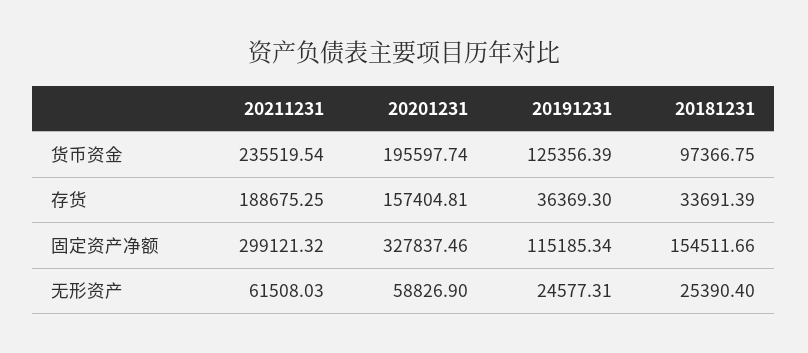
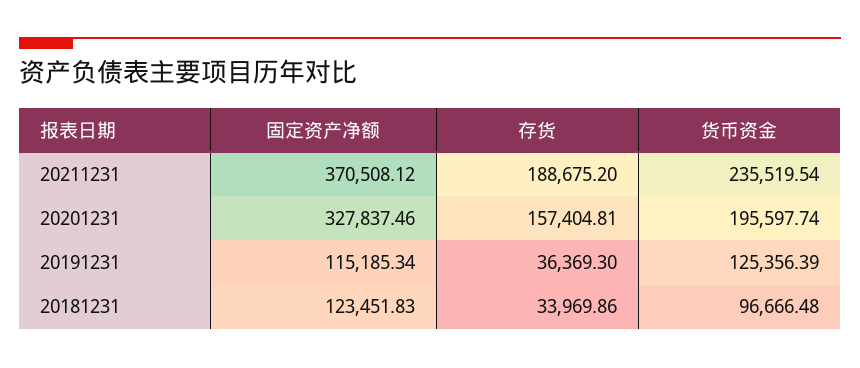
  {
    "20211231": {
      "货币资金": 235519.54,
-     "存货": 188675.25,
+     "存货": 188675.2,
-     "固定资产净额": 299121.32,
+     "固定资产净额": 370508.12
-     "无形资产": 61508.03
    },
    "20201231": {
      "货币资金": 195597.74,
      "存货": 157404.81,
-     "固定资产净额": 327837.46,
+     "固定资产净额": 327837.46
-     "无形资产": 58826.9
    },
    "20191231": {
      "货币资金": 125356.39,
      "存货": 36369.3,
-     "固定资产净额": 115185.34,
+     "固定资产净额": 115185.34
-     "无形资产": 24577.31
    },
    "20181231": {
-     "货币资金": 97366.75,
+     "货币资金": 96666.48,
-     "存货": 33691.39,
+     "存货": 33969.86,
-     "固定资产净额": 154511.66,
+     "固定资产净额": 123451.83
-     "无形资产": 25390.4
    }
  }

